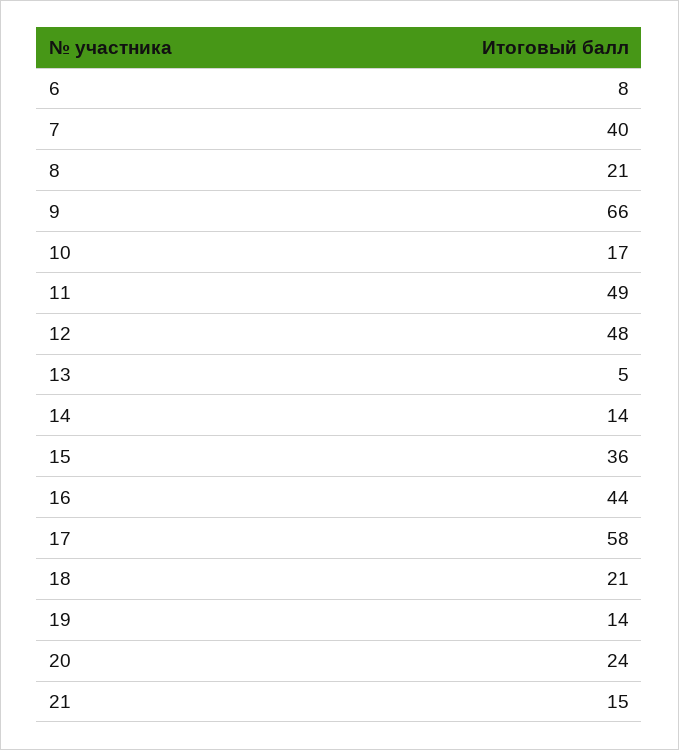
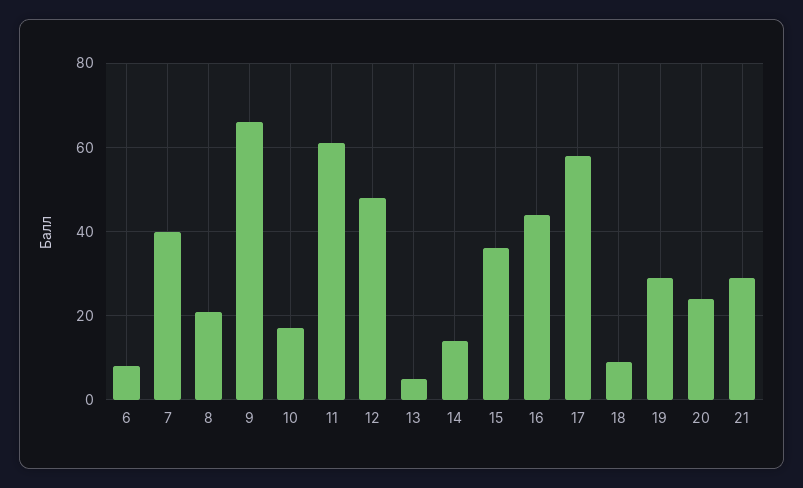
  {
    "6": 8,
    "7": 40,
    "8": 21,
    "9": 66,
    "10": 17,
-   "11": 49,
+   "11": 60,
    "12": 48,
    "13": 5,
    "14": 14,
    "15": 36,
    "16": 44,
    "17": 58,
-   "18": 21,
+   "18": 10,
-   "19": 14,
+   "19": 30,
    "20": 24,
-   "21": 15
+   "21": 30
  }

